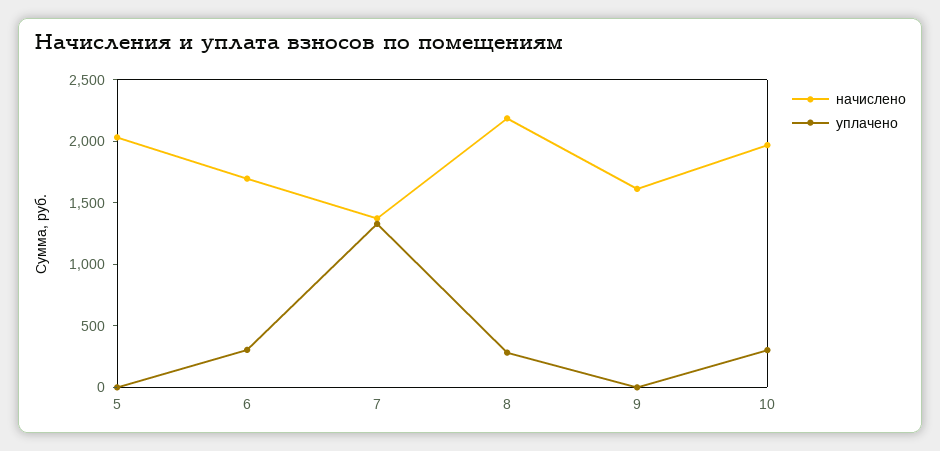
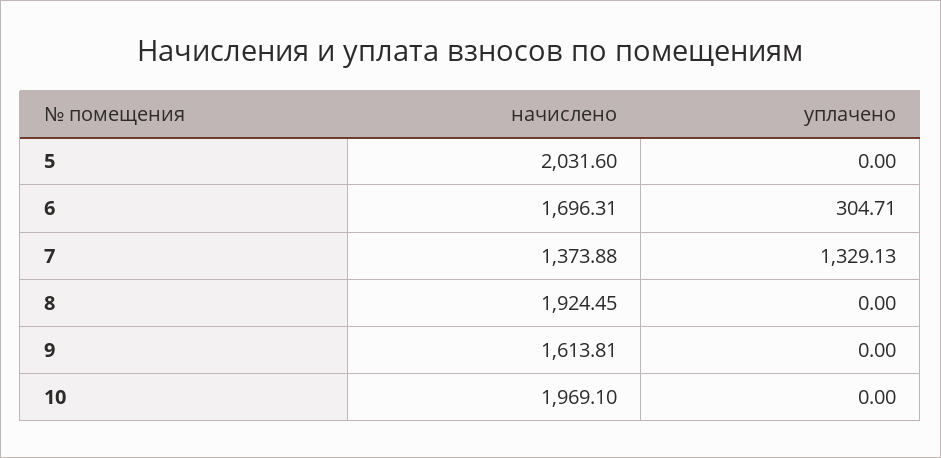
  {
    "начислено": {
      "5": 2031.6,
      "6": 1696.31,
      "7": 1373.88,
-     "8": 2200,
+     "8": 1924.45,
      "9": 1613.81,
      "10": 1969.1
    },
    "уплачено": {
      "5": 0,
      "6": 304.71,
      "7": 1329.13,
-     "8": 300,
+     "8": 0,
      "9": 0,
-     "10": 300
+     "10": 0
    }
  }

